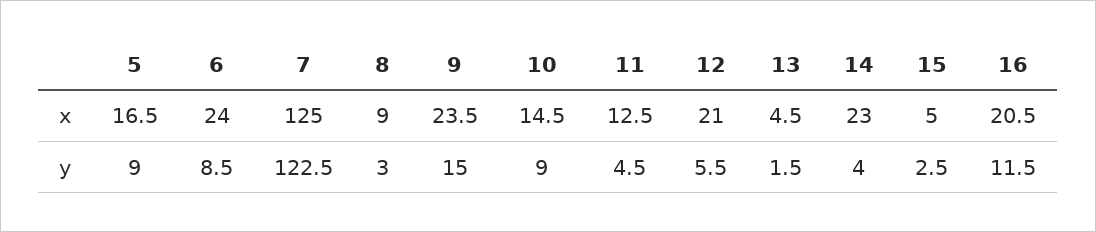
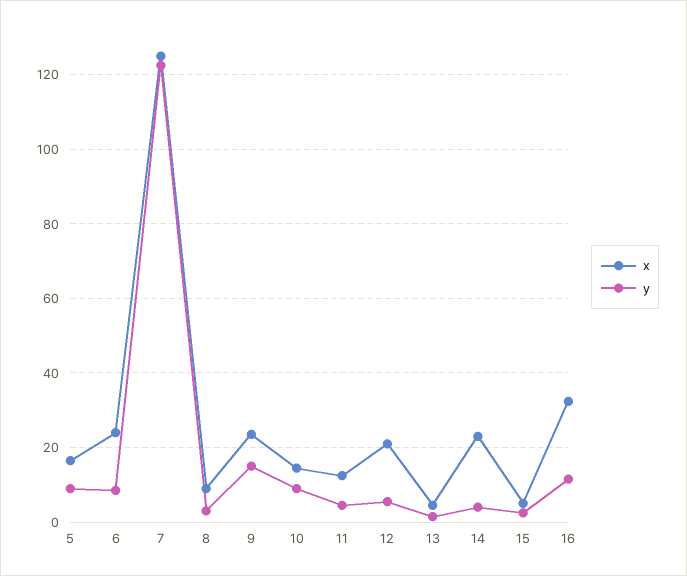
  {
    "x": {
      "5": 16.5,
      "6": 24,
      "7": 125,
      "8": 9,
      "9": 23.5,
      "10": 14.5,
      "11": 12.5,
      "12": 21,
      "13": 4.5,
      "14": 23,
      "15": 5,
-     "16": 20.5
+     "16": 32
    },
    "y": {
      "5": 9,
      "6": 8.5,
      "7": 122.5,
      "8": 3,
      "9": 15,
      "10": 9,
      "11": 4.5,
      "12": 5.5,
      "13": 1.5,
      "14": 4,
      "15": 2.5,
      "16": 11.5
    }
  }

